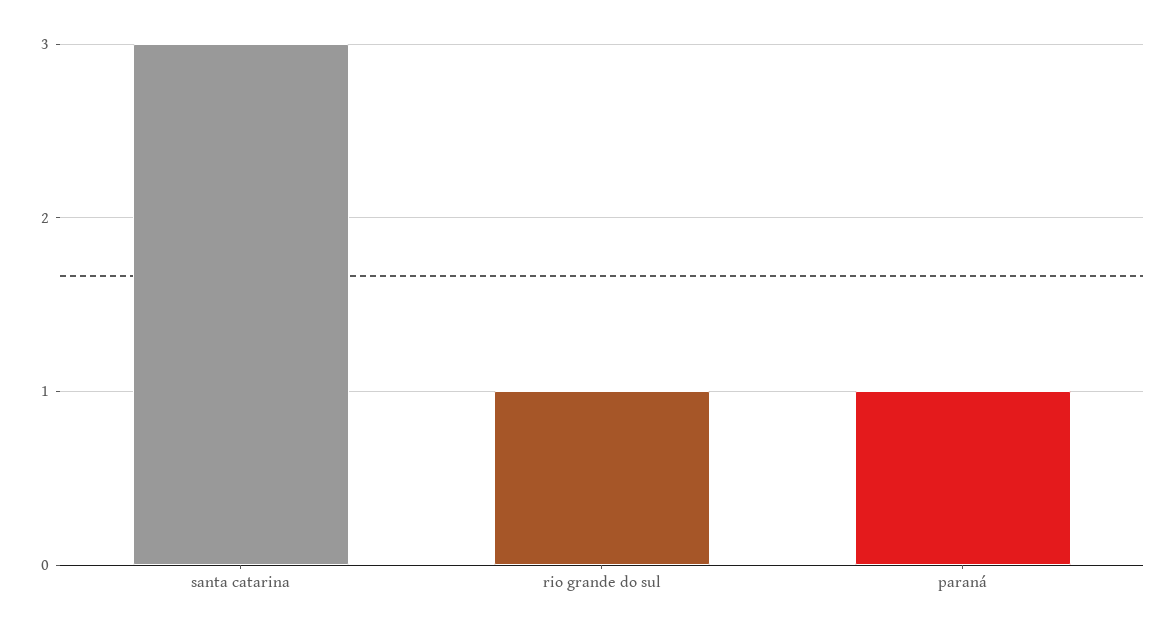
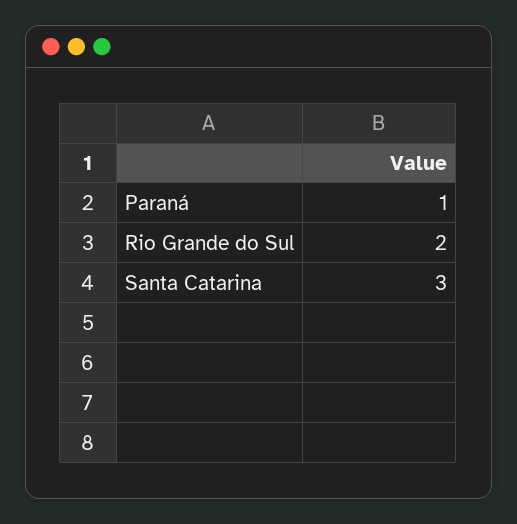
  {
    "santa catarina": 3,
-   "rio grande do sul": 1,
+   "rio grande do sul": 2,
    "paraná": 1
  }

